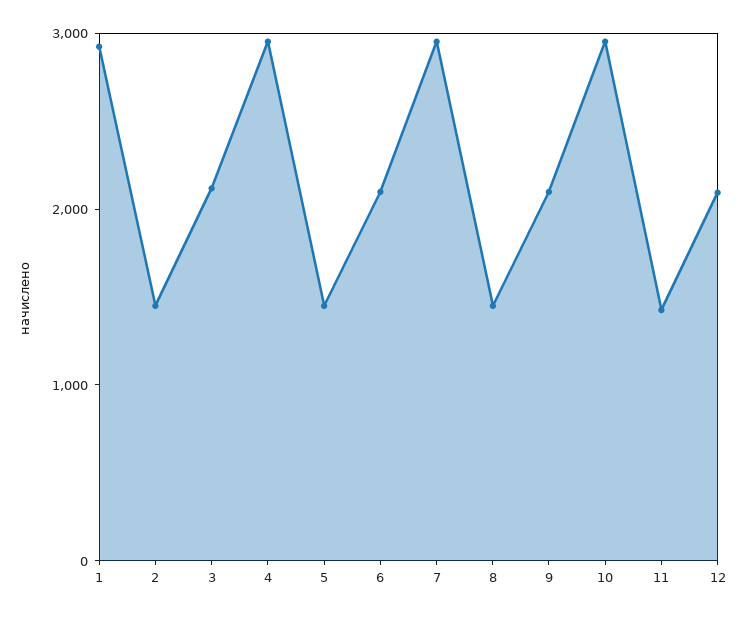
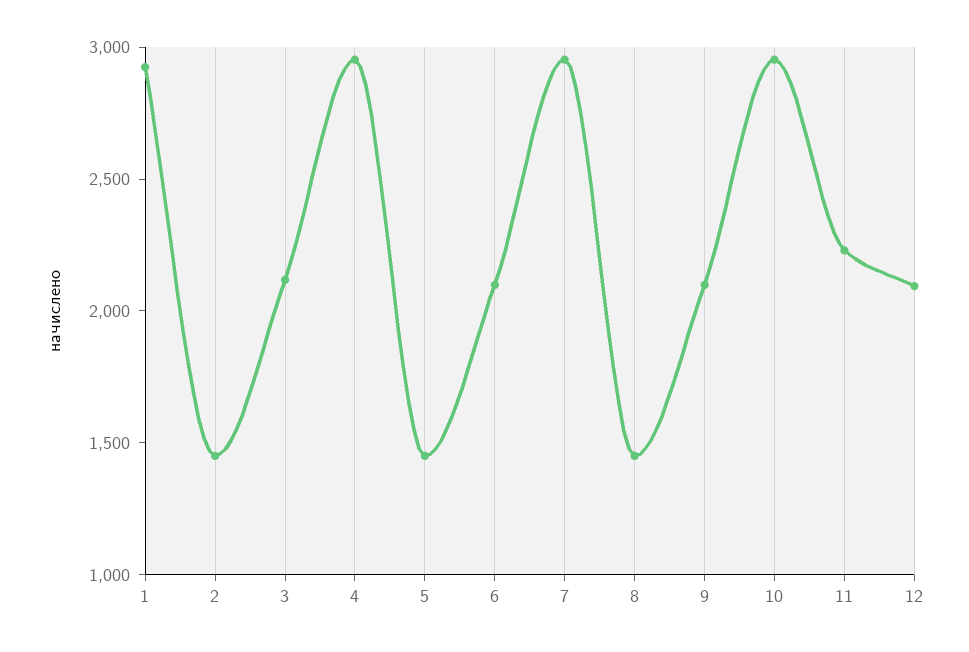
  {
    "1": 2900,
    "2": 1500,
    "3": 2100,
    "4": 3000,
    "5": 1500,
    "6": 2100,
    "7": 3000,
    "8": 1500,
    "9": 2100,
    "10": 3000,
-   "11": 1400,
+   "11": 2200,
    "12": 2100
  }

